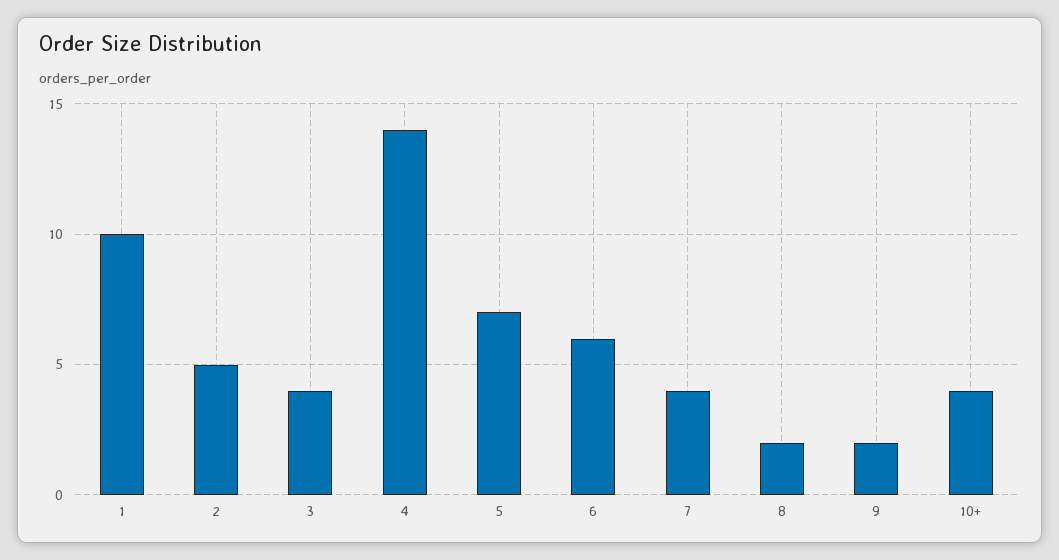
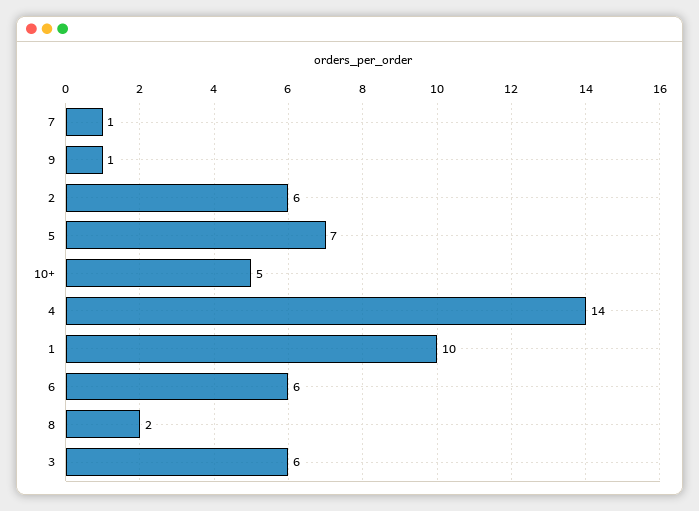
  {
    "1": 10,
-   "2": 5,
+   "2": 6,
-   "3": 4,
+   "3": 6,
    "4": 14,
    "5": 7,
    "6": 6,
-   "7": 4,
+   "7": 1,
    "8": 2,
-   "9": 2,
+   "9": 1,
-   "10+": 4
+   "10+": 5
  }

